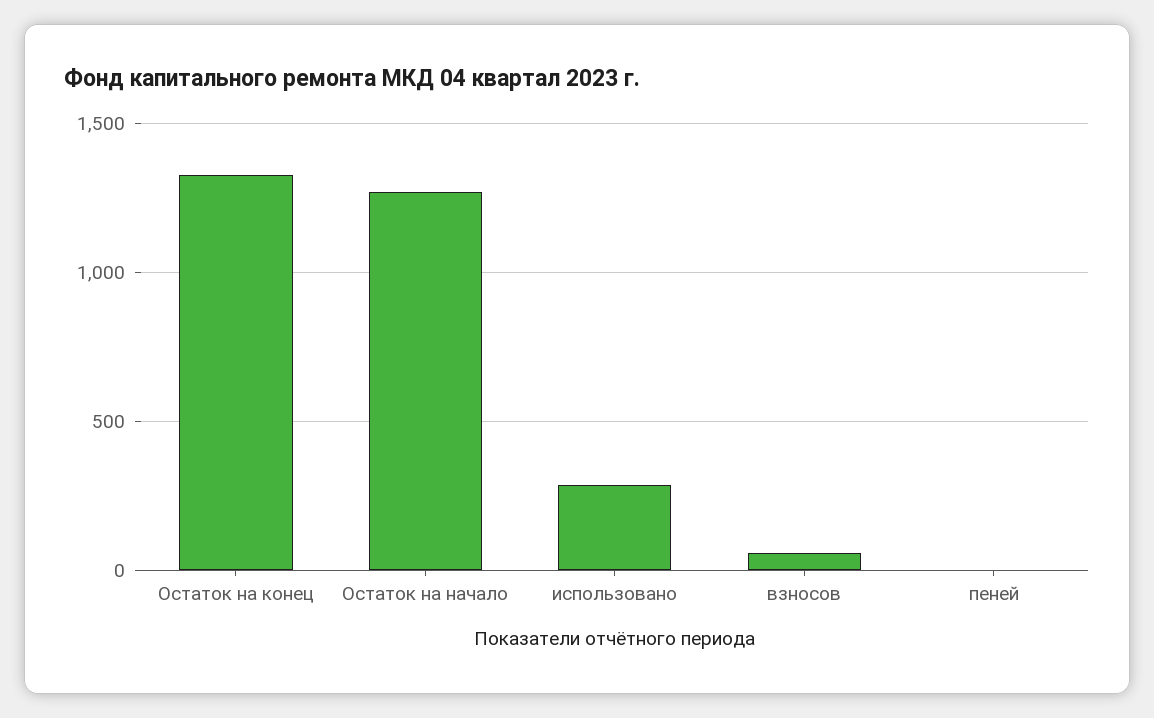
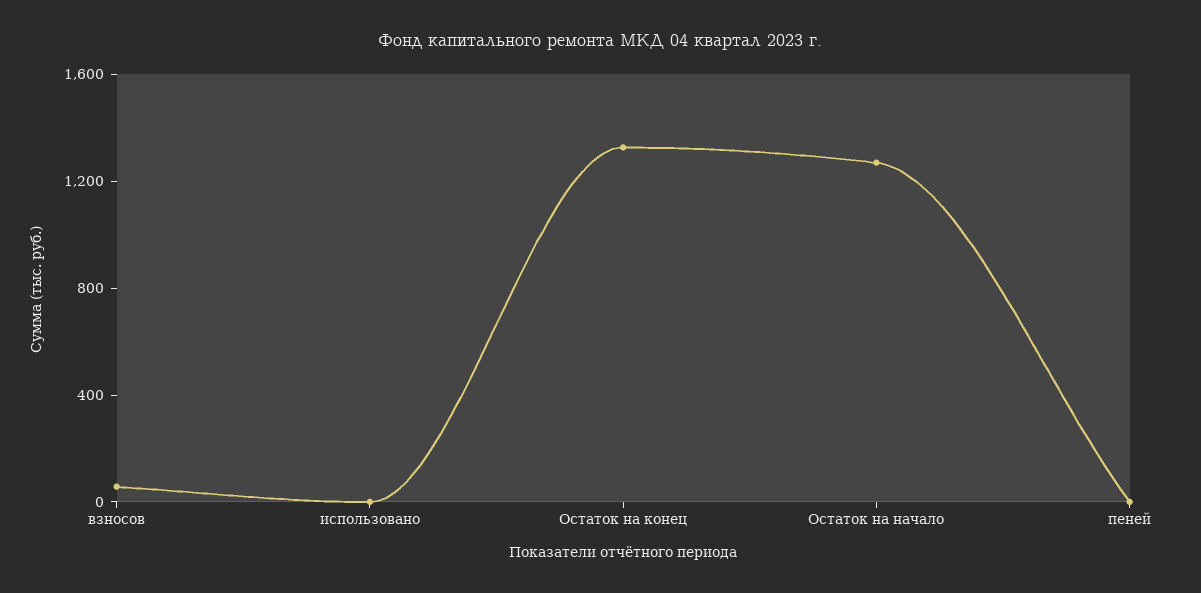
  {
    "Остаток на конец": 1350,
    "Остаток на начало": 1250,
-   "использовано": 300,
+   "использовано": 0,
    "взносов": 50,
    "пеней": 0
  }

